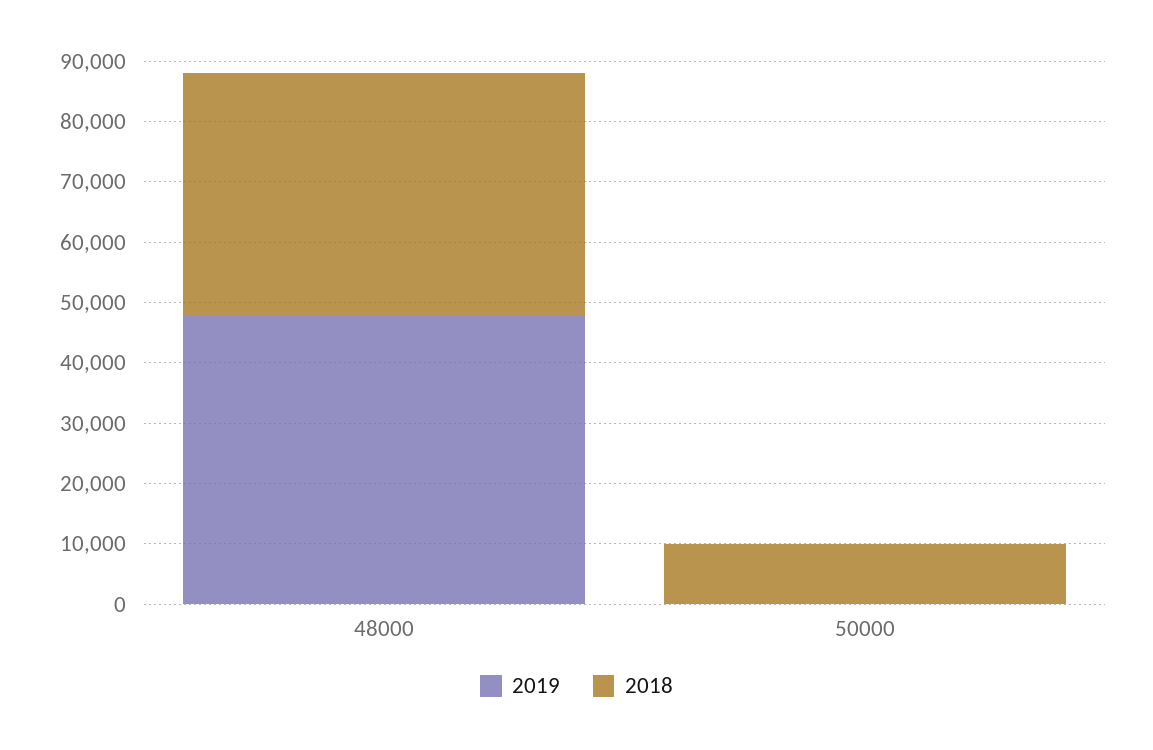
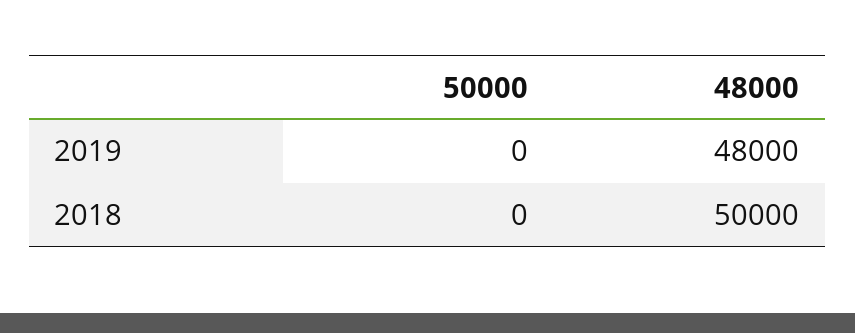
  {
    "2019": {
      "48000": 48000,
      "50000": 0
    },
    "2018": {
-     "48000": 40000,
+     "48000": 50000,
-     "50000": 10000
+     "50000": 0
    }
  }

